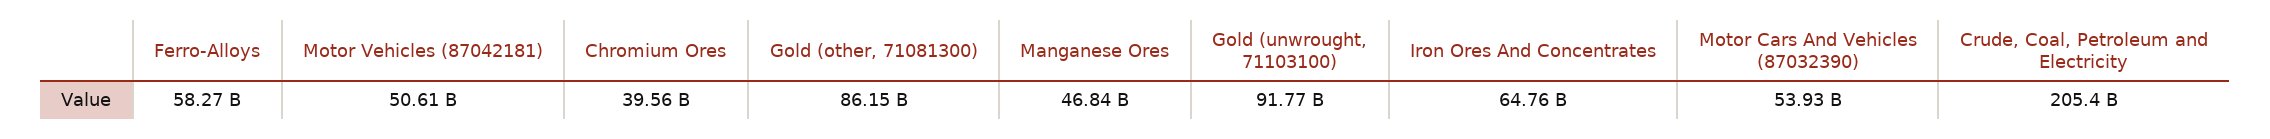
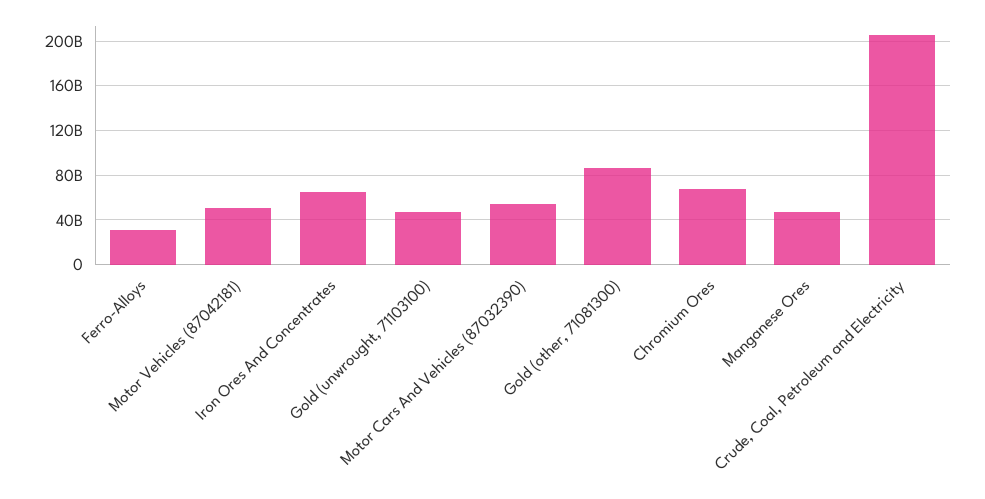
  {
-   "Ferro-Alloys": 58270000000,
+   "Ferro-Alloys": 30000000000,
    "Motor Vehicles (87042181)": 50610000000,
-   "Chromium Ores": 39560000000,
+   "Chromium Ores": 70000000000,
    "Gold (other, 71081300)": 86150000000,
    "Manganese Ores": 46840000000,
-   "Gold (unwrought, 71103100)": 91770000000,
+   "Gold (unwrought, 71103100)": 50000000000,
    "Iron Ores And Concentrates": 64760000000,
    "Motor Cars And Vehicles (87032390)": 53930000000,
    "Crude, Coal, Petroleum and Electricity": 205400000000
  }

